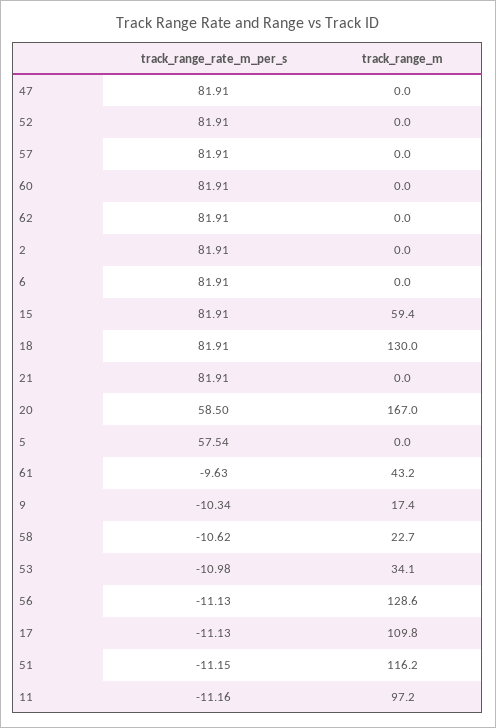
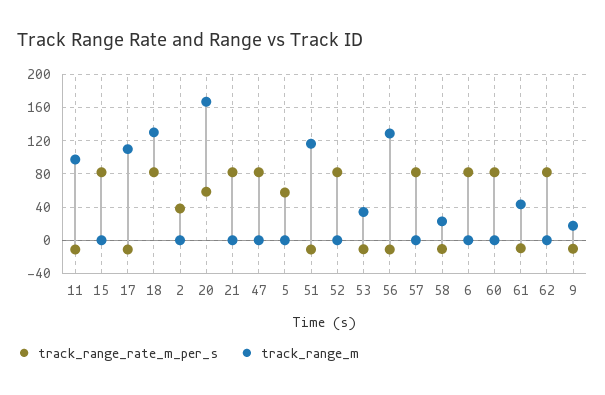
  {
    "track_range_rate_m_per_s": {
      "47": 81.91,
      "52": 81.91,
      "57": 81.91,
      "60": 81.91,
      "62": 81.91,
-     "2": 81.91,
+     "2": 40,
      "6": 81.91,
      "15": 81.91,
      "18": 81.91,
      "21": 81.91,
      "20": 58.5,
      "5": 57.54,
      "61": -9.63,
      "9": -10.34,
      "58": -10.62,
      "53": -10.98,
      "56": -11.13,
      "17": -11.13,
      "51": -11.15,
      "11": -11.16
    },
    "track_range_m": {
      "47": 0,
      "52": 0,
      "57": 0,
      "60": 0,
      "62": 0,
      "2": 0,
      "6": 0,
-     "15": 59.4,
+     "15": 0,
      "18": 130,
      "21": 0,
      "20": 167,
      "5": 0,
      "61": 43.2,
      "9": 17.4,
      "58": 22.7,
      "53": 34.1,
      "56": 128.6,
      "17": 109.8,
      "51": 116.2,
      "11": 97.2
    }
  }

